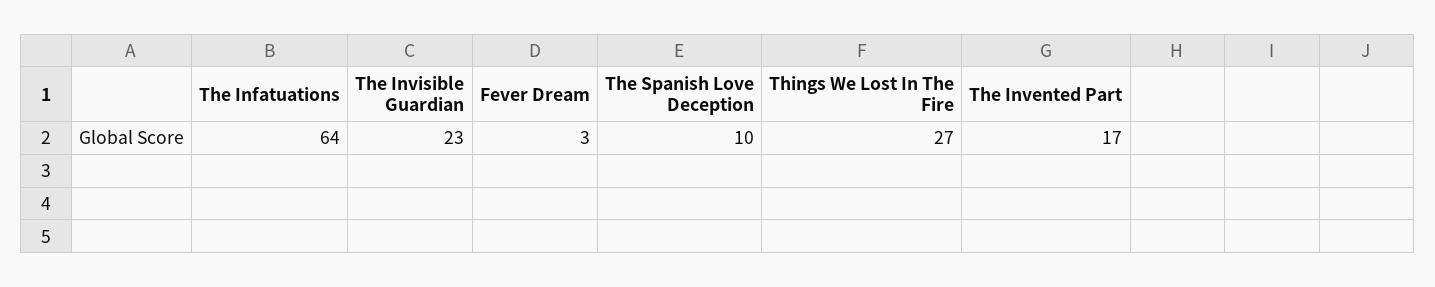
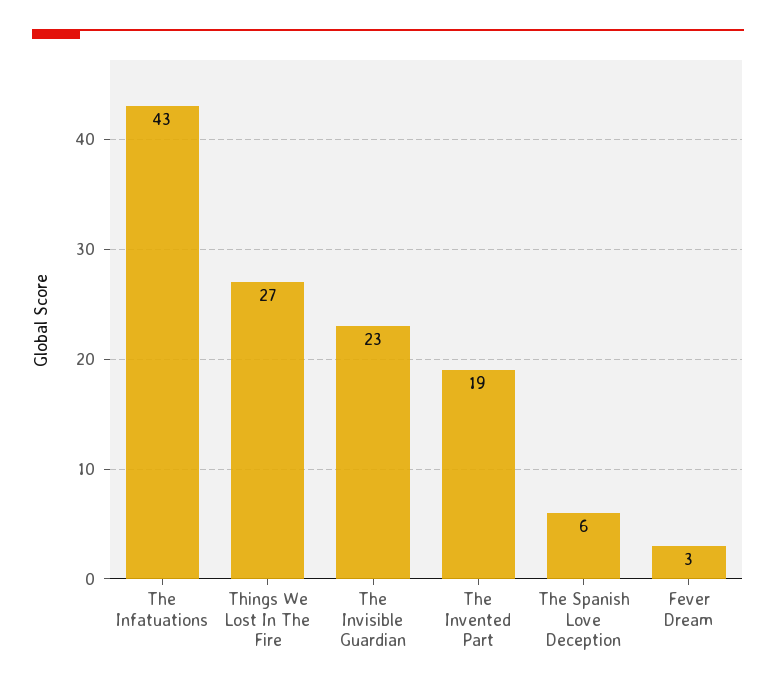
  {
-   "The Infatuations": 64,
+   "The Infatuations": 43,
    "The Invisible Guardian": 23,
    "Fever Dream": 3,
-   "The Spanish Love Deception": 10,
+   "The Spanish Love Deception": 6,
    "Things We Lost In The Fire": 27,
-   "The Invented Part": 17
+   "The Invented Part": 19
  }

